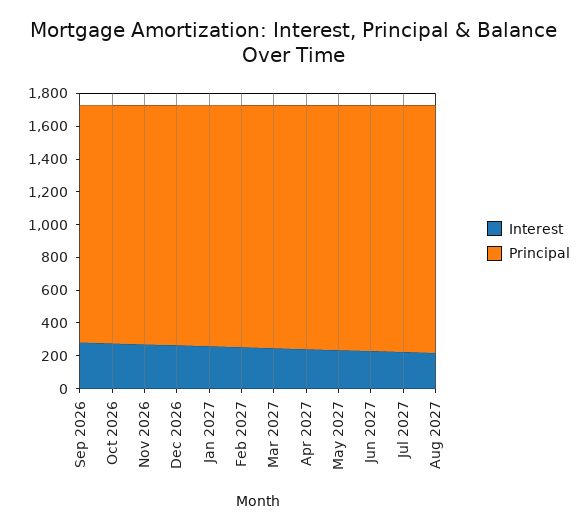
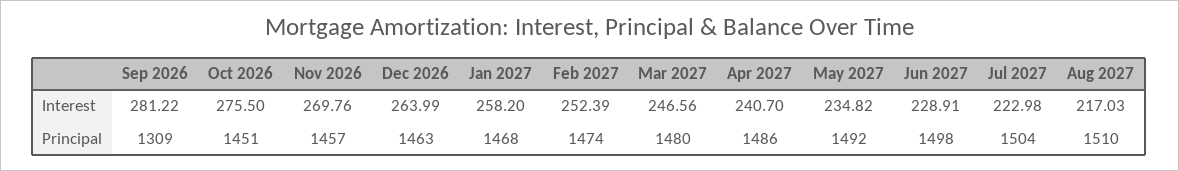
  {
    "Interest": {
      "Sep 2026": 281.22,
      "Oct 2026": 275.5,
      "Nov 2026": 269.76,
      "Dec 2026": 263.99,
      "Jan 2027": 258.2,
      "Feb 2027": 252.39,
      "Mar 2027": 246.56,
      "Apr 2027": 240.7,
      "May 2027": 234.82,
      "Jun 2027": 228.91,
      "Jul 2027": 222.98,
      "Aug 2027": 217.03
    },
    "Principal": {
-     "Sep 2026": 1450,
+     "Sep 2026": 1309,
      "Oct 2026": 1451,
      "Nov 2026": 1457,
      "Dec 2026": 1463,
      "Jan 2027": 1468,
      "Feb 2027": 1474,
      "Mar 2027": 1480,
      "Apr 2027": 1486,
      "May 2027": 1492,
      "Jun 2027": 1498,
      "Jul 2027": 1504,
      "Aug 2027": 1510
    }
  }

